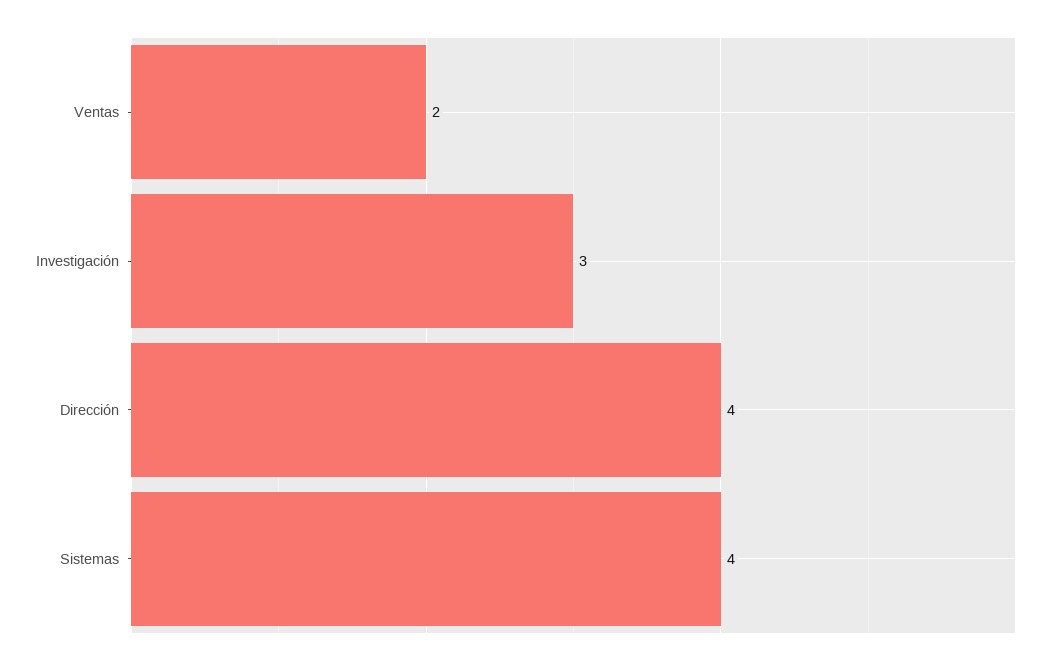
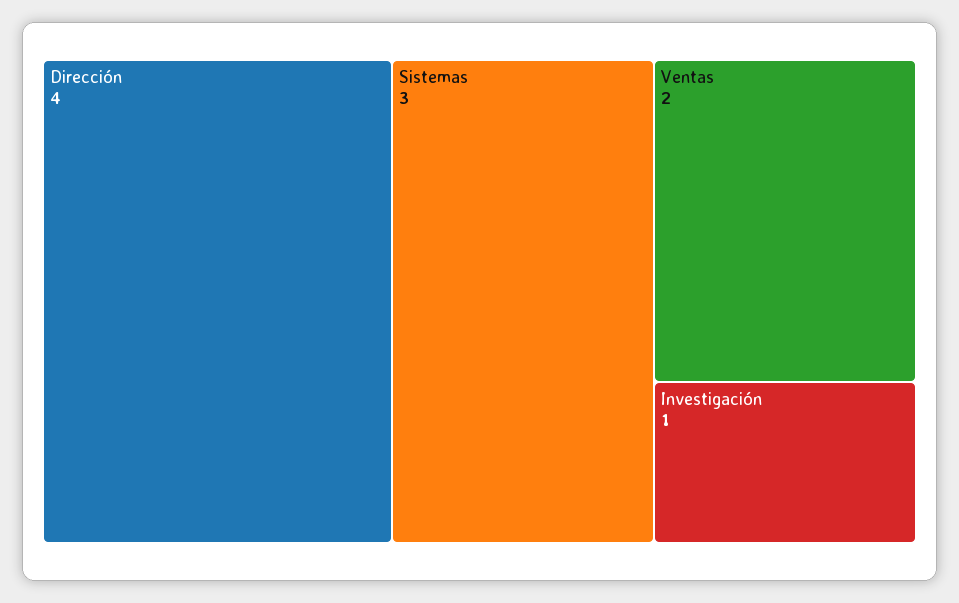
  {
    "Ventas": 2,
-   "Investigación": 3,
+   "Investigación": 1,
    "Dirección": 4,
-   "Sistemas": 4
+   "Sistemas": 3
  }

